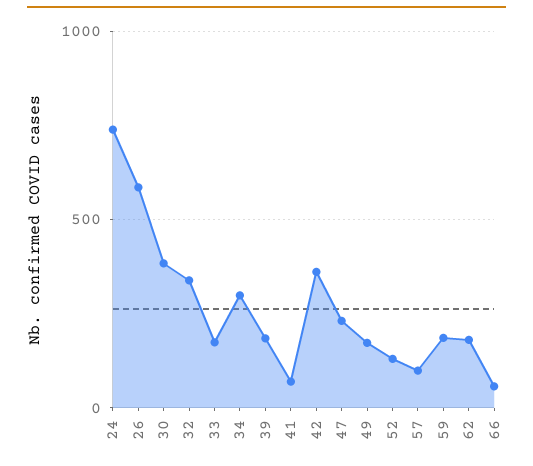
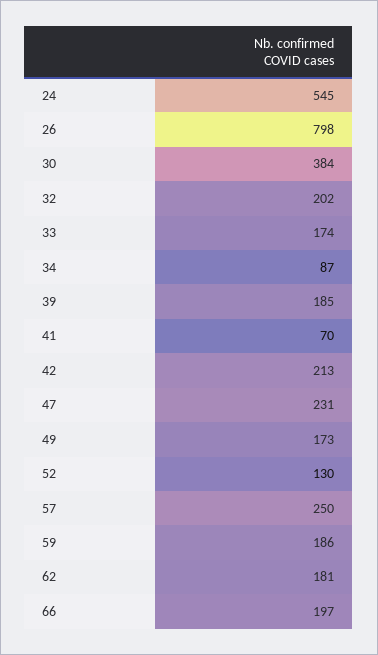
  {
-   "24": 750,
+   "24": 545,
-   "26": 600,
+   "26": 798,
    "30": 384,
-   "32": 350,
+   "32": 202,
    "33": 174,
-   "34": 300,
+   "34": 87,
    "39": 185,
    "41": 70,
-   "42": 350,
+   "42": 213,
    "47": 231,
    "49": 173,
    "52": 130,
-   "57": 100,
+   "57": 250,
    "59": 186,
    "62": 181,
-   "66": 50
+   "66": 197
  }

